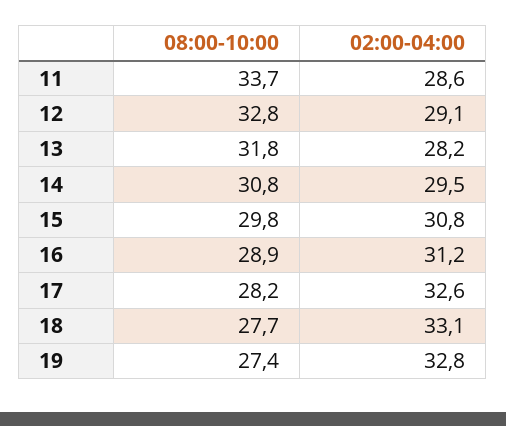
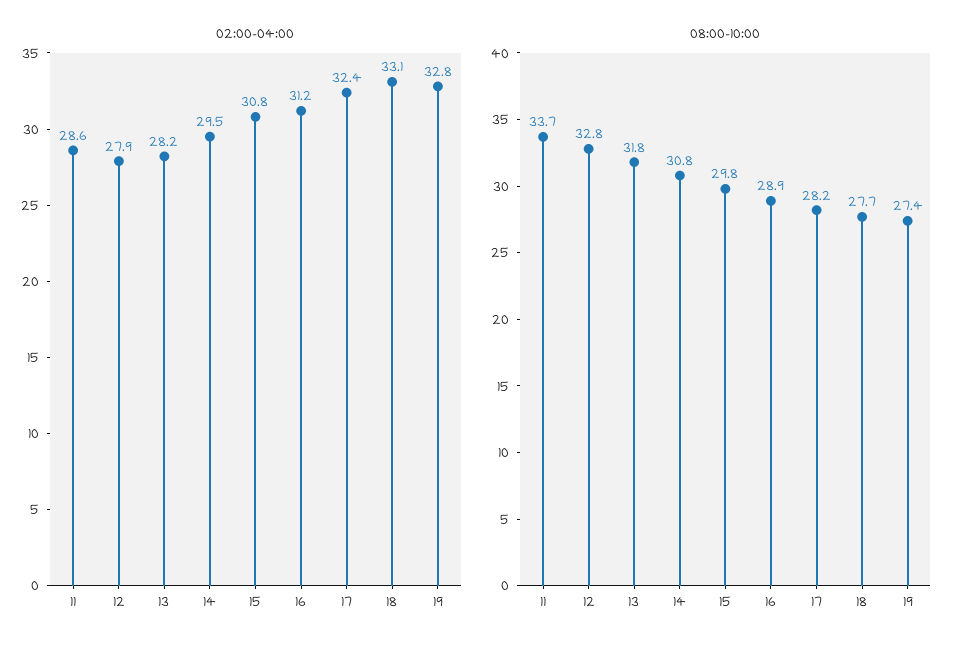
  {
    "08:00-10:00": {
      "11": 33.7,
      "12": 32.8,
      "13": 31.8,
      "14": 30.8,
      "15": 29.8,
      "16": 28.9,
      "17": 28.2,
      "18": 27.7,
      "19": 27.4
    },
    "02:00-04:00": {
      "11": 28.6,
-     "12": 29.1,
+     "12": 27.9,
      "13": 28.2,
      "14": 29.5,
      "15": 30.8,
      "16": 31.2,
-     "17": 32.6,
+     "17": 32.4,
      "18": 33.1,
      "19": 32.8
    }
  }

